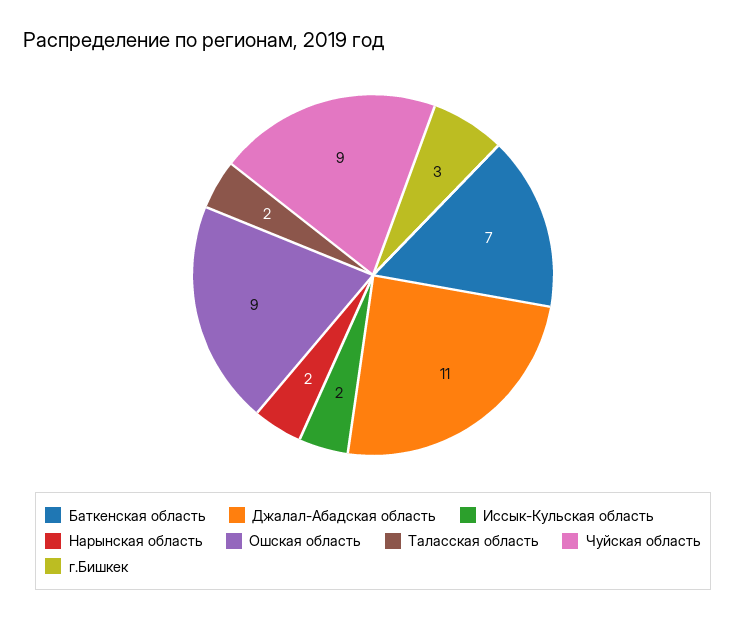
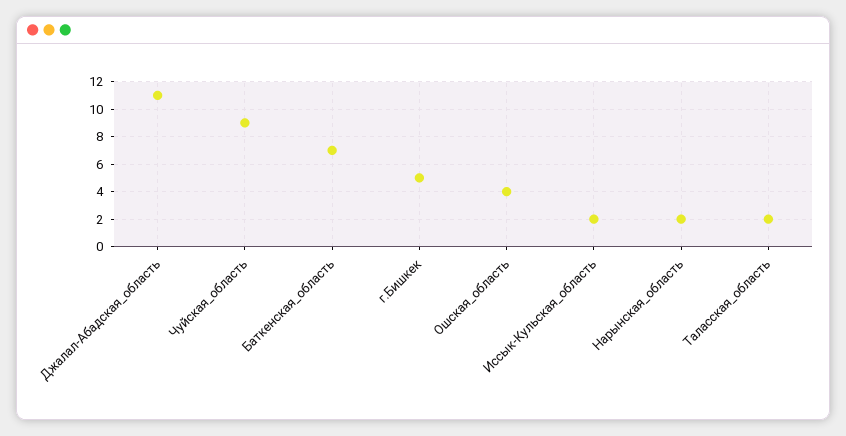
  {
    "Баткенская область": 7,
    "Джалал-Абадская область": 11,
    "Иссык-Кульская область": 2,
    "Нарынская область": 2,
-   "Ошская область": 9,
+   "Ошская область": 4,
    "Таласская область": 2,
    "Чуйская область": 9,
-   "г.Бишкек": 3
+   "г.Бишкек": 5
  }

